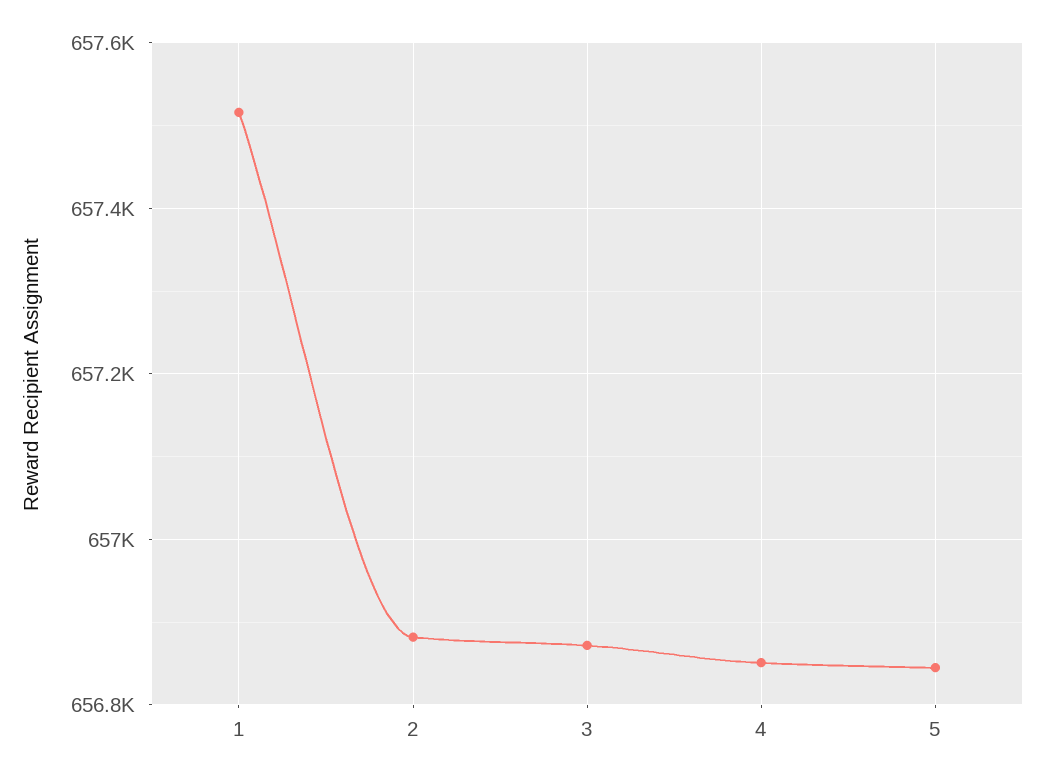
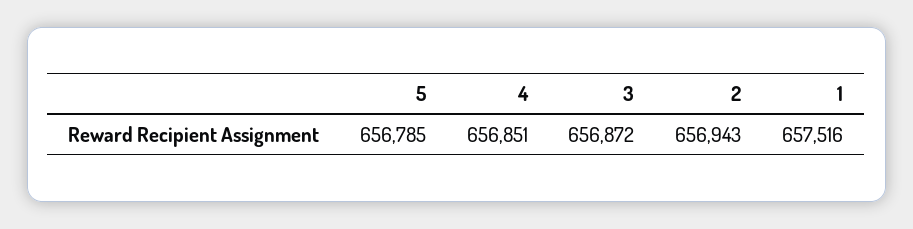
  {
    "1": 657516,
-   "2": 656880,
+   "2": 656943,
    "3": 656872,
    "4": 656851,
-   "5": 656840
+   "5": 656785
  }

